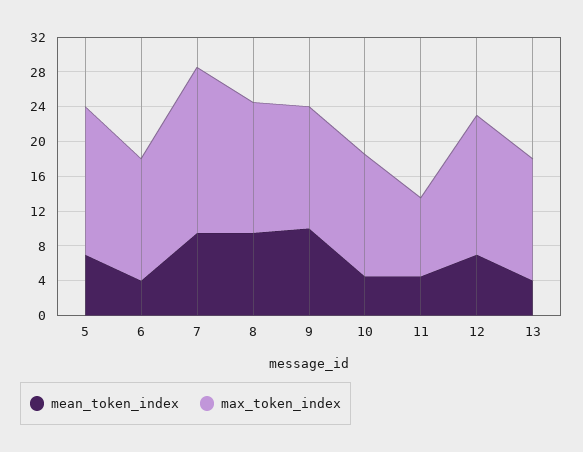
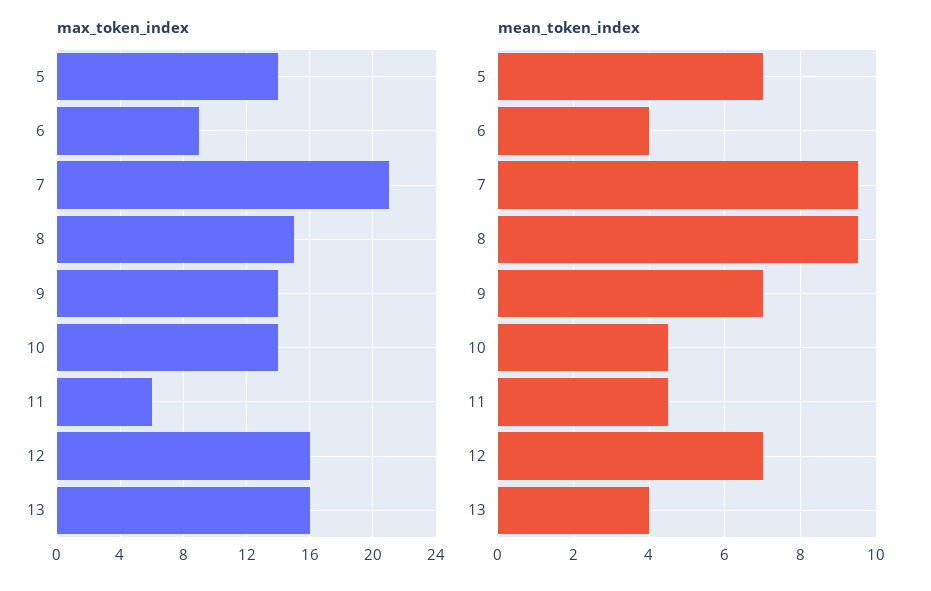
  {
    "mean_token_index": {
      "5": 7,
      "6": 4,
      "7": 9.5,
      "8": 9.5,
-     "9": 10,
+     "9": 7,
      "10": 4.5,
      "11": 4.5,
      "12": 7,
      "13": 4
    },
    "max_token_index": {
-     "5": 17,
+     "5": 14,
-     "6": 14,
+     "6": 9,
-     "7": 19,
+     "7": 21,
      "8": 15,
      "9": 14,
      "10": 14,
-     "11": 9,
+     "11": 6,
      "12": 16,
-     "13": 14
+     "13": 16
    }
  }

